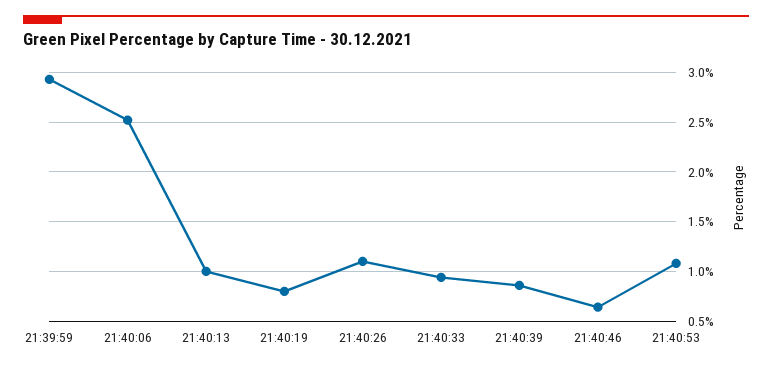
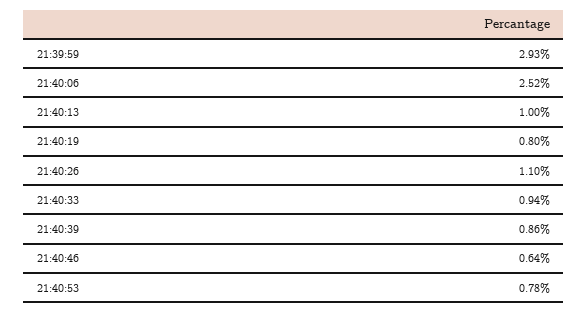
  {
    "21:39:59": 2.93,
    "21:40:06": 2.52,
    "21:40:13": 1,
    "21:40:19": 0.8,
    "21:40:26": 1.1,
    "21:40:33": 0.94,
    "21:40:39": 0.86,
    "21:40:46": 0.64,
-   "21:40:53": 1.1
+   "21:40:53": 0.78
  }

